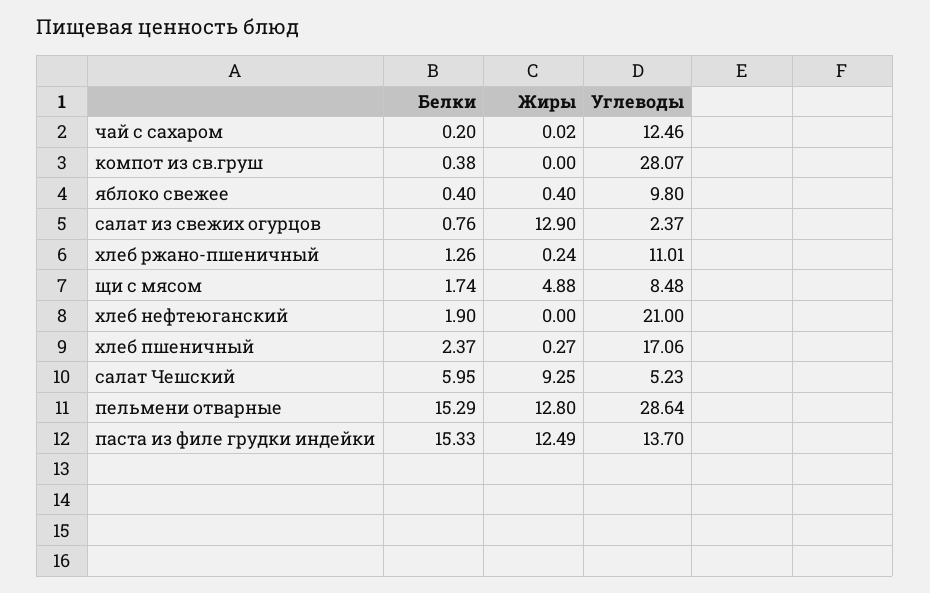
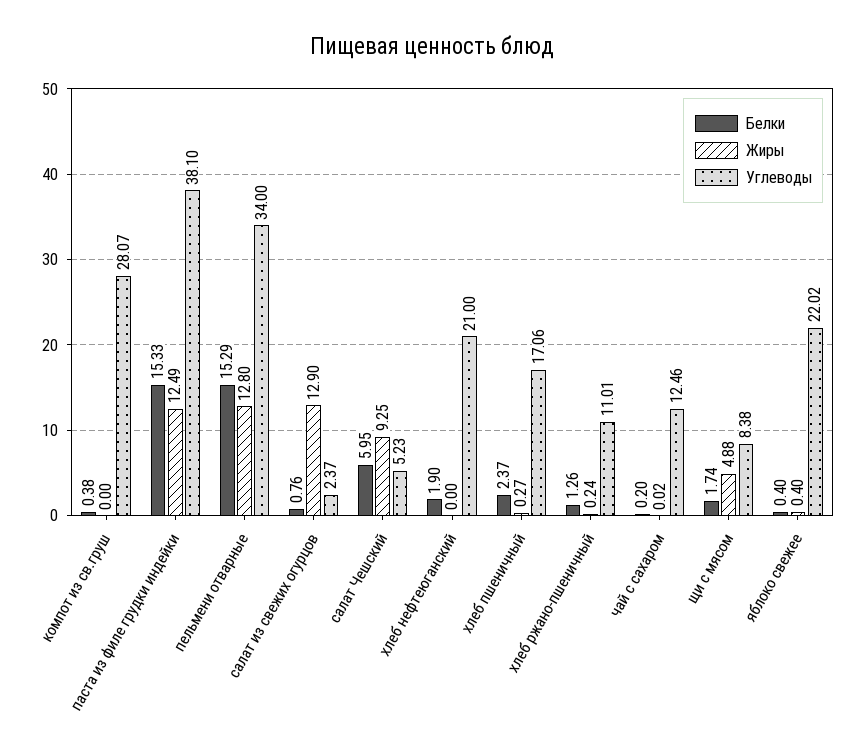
  {
    "Белки": {
      "чай с сахаром": 0.2,
      "компот из св.груш": 0.38,
      "яблоко свежее": 0.4,
      "салат из свежих огурцов": 0.76,
      "хлеб ржано-пшеничный": 1.26,
      "щи с мясом": 1.74,
      "хлеб нефтеюганский": 1.9,
      "хлеб пшеничный": 2.37,
      "салат Чешский": 5.95,
      "пельмени отварные": 15.29,
      "паста из филе грудки индейки": 15.33
    },
    "Жиры": {
      "чай с сахаром": 0.02,
      "компот из св.груш": 0,
      "яблоко свежее": 0.4,
      "салат из свежих огурцов": 12.9,
      "хлеб ржано-пшеничный": 0.24,
      "щи с мясом": 4.88,
      "хлеб нефтеюганский": 0,
      "хлеб пшеничный": 0.27,
      "салат Чешский": 9.25,
      "пельмени отварные": 12.8,
      "паста из филе грудки индейки": 12.49
    },
    "Углеводы": {
      "чай с сахаром": 12.46,
      "компот из св.груш": 28.07,
-     "яблоко свежее": 9.8,
+     "яблоко свежее": 22.02,
      "салат из свежих огурцов": 2.37,
      "хлеб ржано-пшеничный": 11.01,
-     "щи с мясом": 8.48,
+     "щи с мясом": 8.38,
      "хлеб нефтеюганский": 21,
      "хлеб пшеничный": 17.06,
      "салат Чешский": 5.23,
-     "пельмени отварные": 28.64,
+     "пельмени отварные": 34,
-     "паста из филе грудки индейки": 13.7
+     "паста из филе грудки индейки": 38.1
    }
  }

